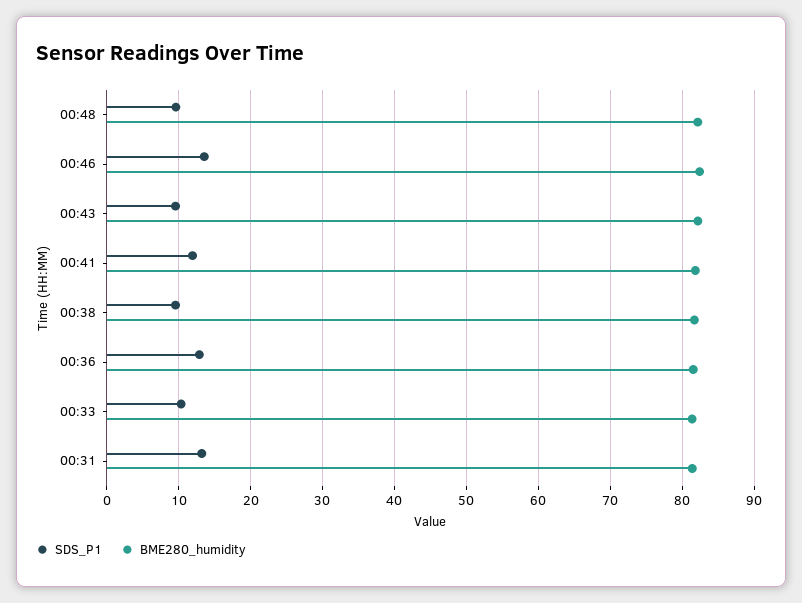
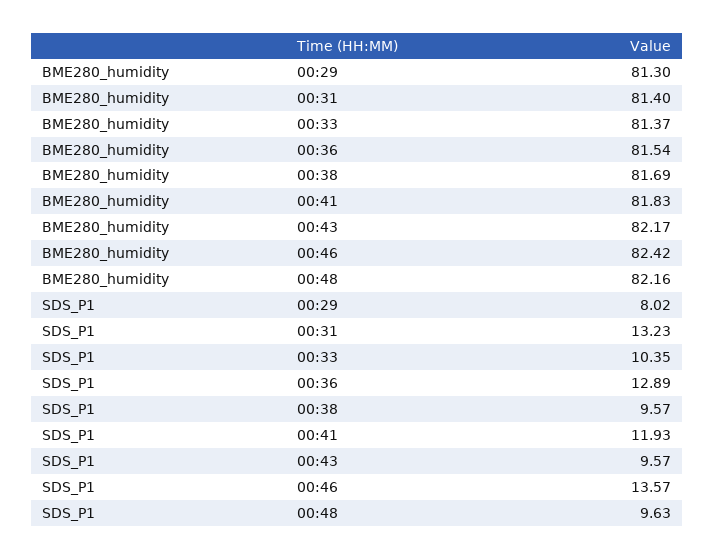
  {
    "SDS_P1": {
      "00:48": 9.63,
      "00:46": 13.57,
      "00:43": 9.57,
      "00:41": 11.93,
      "00:38": 9.57,
      "00:36": 12.89,
      "00:33": 10.35,
-     "00:31": 13.23
+     "00:31": 13.23,
+     "00:29": 8.02
    },
    "BME280_humidity": {
      "00:48": 82.16,
      "00:46": 82.42,
      "00:43": 82.17,
      "00:41": 81.83,
      "00:38": 81.69,
      "00:36": 81.54,
      "00:33": 81.37,
-     "00:31": 81.4
+     "00:31": 81.4,
+     "00:29": 81.3
    }
  }

